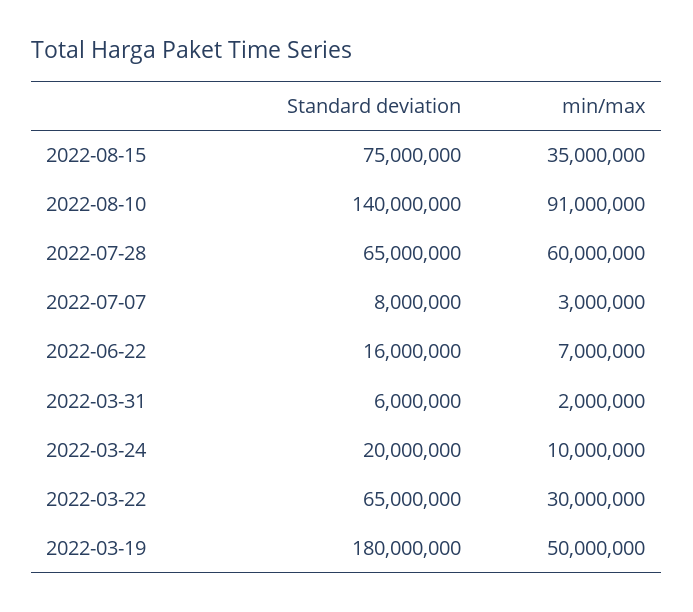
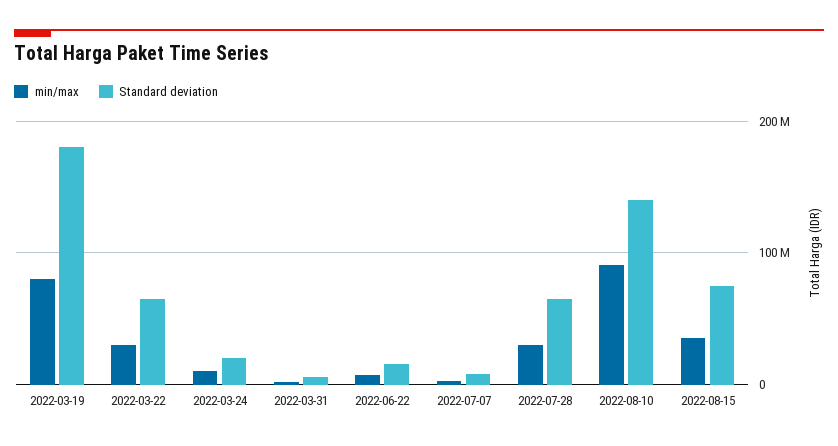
  {
    "Standard deviation": {
      "2022-08-15": 75000000,
      "2022-08-10": 140000000,
      "2022-07-28": 65000000,
      "2022-07-07": 8000000,
      "2022-06-22": 16000000,
      "2022-03-31": 6000000,
      "2022-03-24": 20000000,
      "2022-03-22": 65000000,
      "2022-03-19": 180000000
    },
    "min/max": {
      "2022-08-15": 35000000,
      "2022-08-10": 91000000,
-     "2022-07-28": 60000000,
+     "2022-07-28": 30000000,
      "2022-07-07": 3000000,
      "2022-06-22": 7000000,
      "2022-03-31": 2000000,
      "2022-03-24": 10000000,
      "2022-03-22": 30000000,
-     "2022-03-19": 50000000
+     "2022-03-19": 80000000
    }
  }

